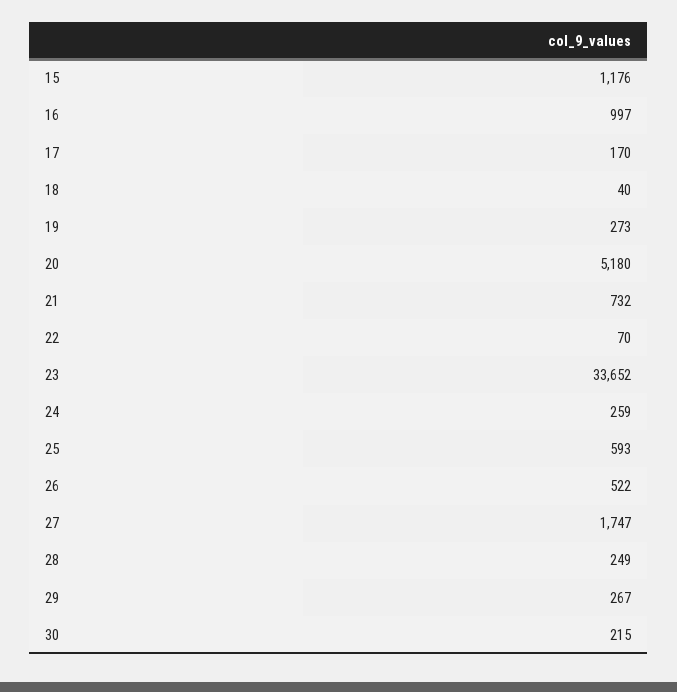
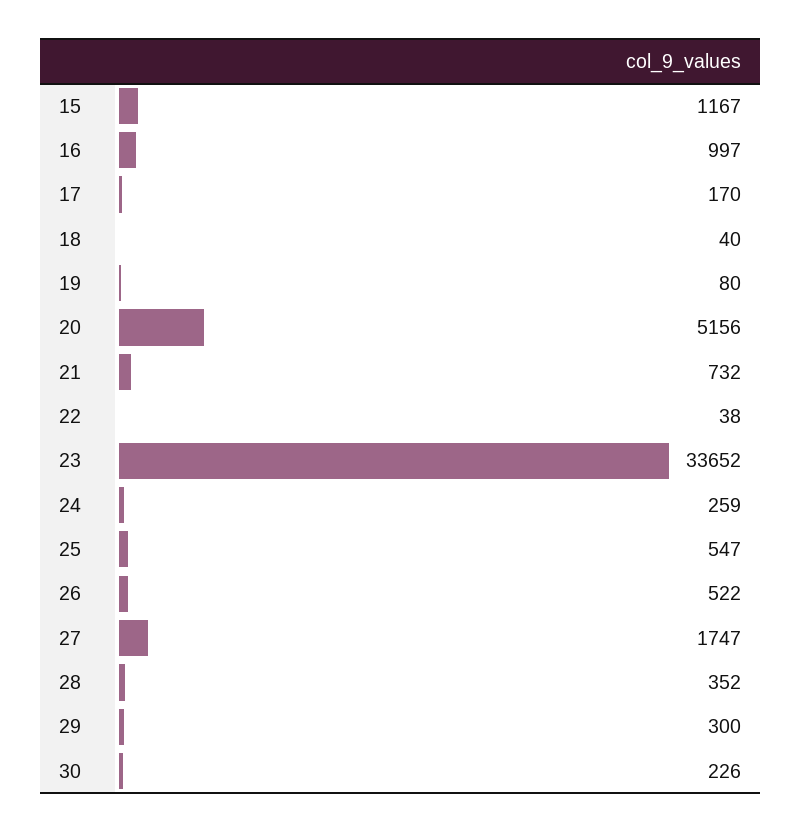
  {
-   "15": 1176,
+   "15": 1167,
    "16": 997,
    "17": 170,
    "18": 40,
-   "19": 273,
+   "19": 80,
-   "20": 5180,
+   "20": 5156,
    "21": 732,
-   "22": 70,
+   "22": 38,
    "23": 33652,
    "24": 259,
-   "25": 593,
+   "25": 547,
    "26": 522,
    "27": 1747,
-   "28": 249,
+   "28": 352,
-   "29": 267,
+   "29": 300,
-   "30": 215
+   "30": 226
  }

